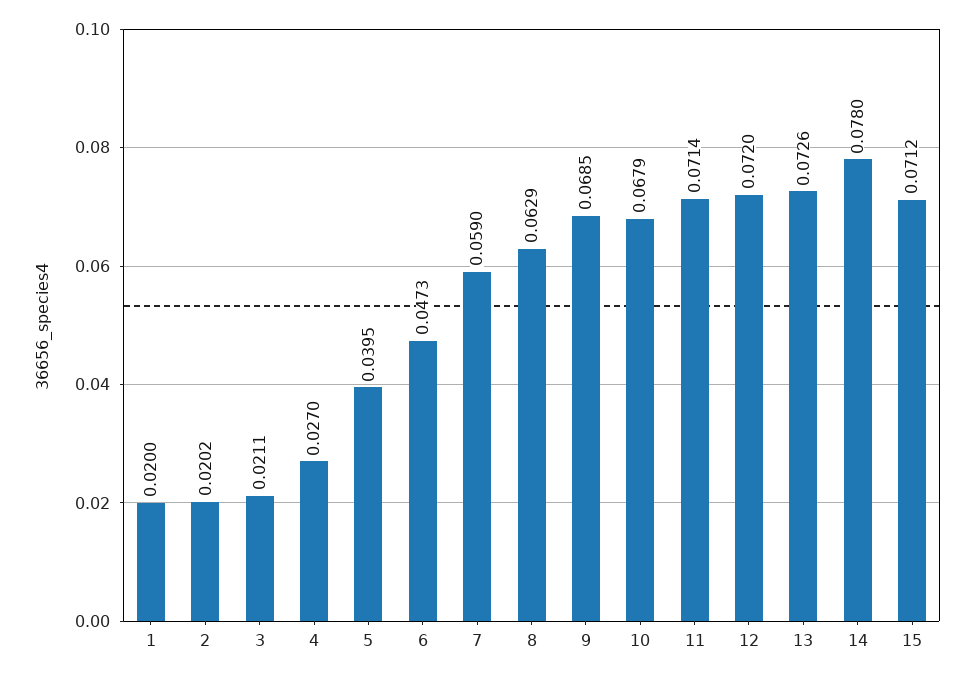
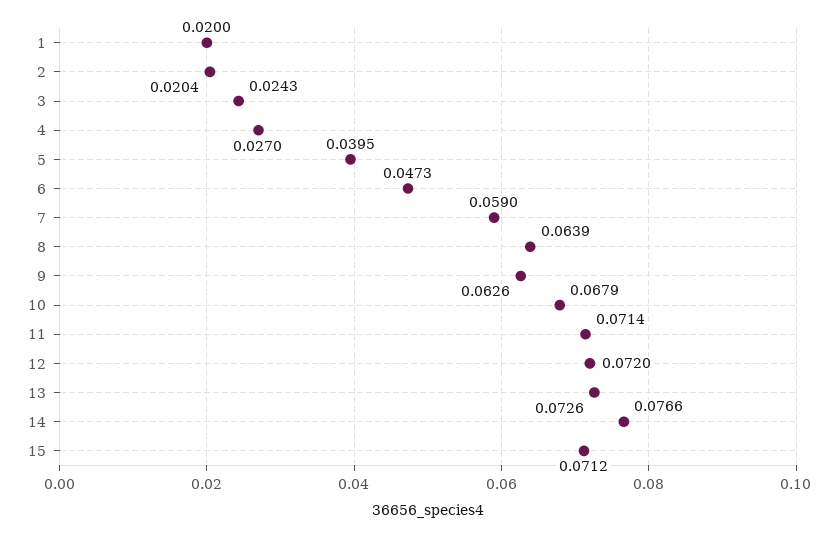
  {
    "1": 0.02,
-   "2": 0.0202,
+   "2": 0.0204,
-   "3": 0.0211,
+   "3": 0.0243,
    "4": 0.027,
    "5": 0.0395,
    "6": 0.0473,
    "7": 0.059,
-   "8": 0.0629,
+   "8": 0.0639,
-   "9": 0.0685,
+   "9": 0.0626,
    "10": 0.0679,
    "11": 0.0714,
    "12": 0.072,
    "13": 0.0726,
-   "14": 0.078,
+   "14": 0.0766,
    "15": 0.0712
  }

